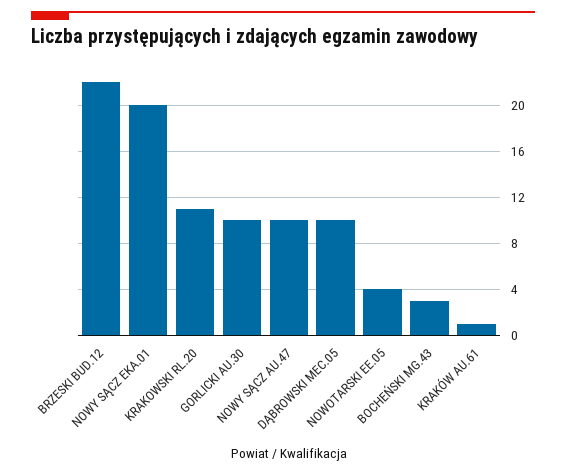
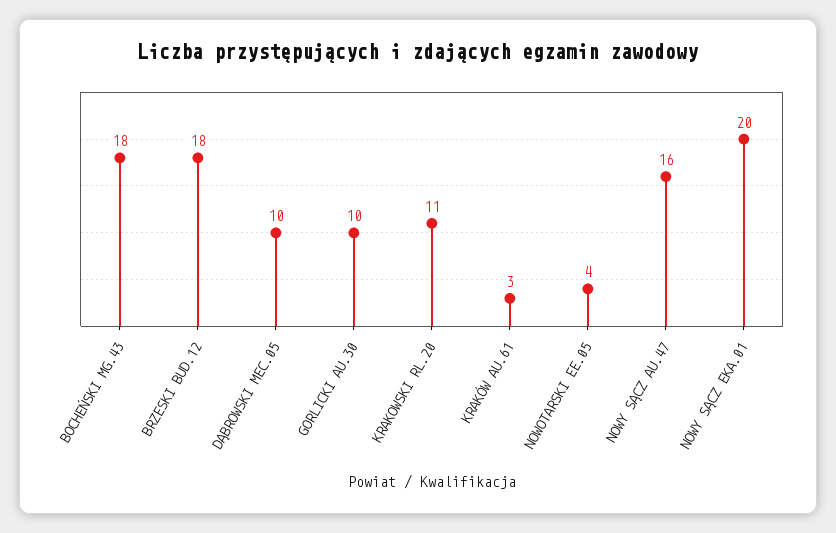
  {
-   "BRZESKI BUD.12": 22,
+   "BRZESKI BUD.12": 18,
    "NOWY SĄCZ EKA.01": 20,
    "KRAKOWSKI RL.20": 11,
    "GORLICKI AU.30": 10,
-   "NOWY SĄCZ AU.47": 10,
+   "NOWY SĄCZ AU.47": 16,
    "DĄBROWSKI MEC.05": 10,
    "NOWOTARSKI EE.05": 4,
-   "BOCHEŃSKI MG.43": 3,
+   "BOCHEŃSKI MG.43": 18,
-   "KRAKÓW AU.61": 1
+   "KRAKÓW AU.61": 3
  }

